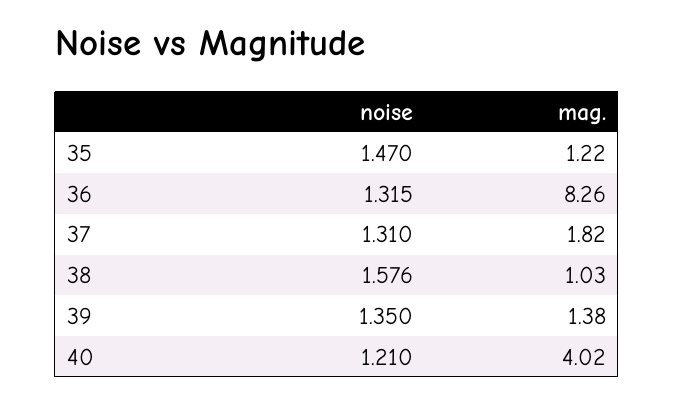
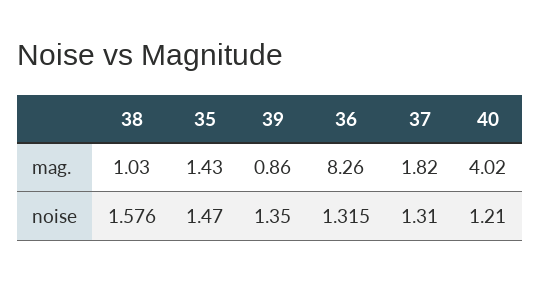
  {
    "noise": {
      "35": 1.47,
      "36": 1.315,
      "37": 1.31,
      "38": 1.576,
      "39": 1.35,
      "40": 1.21
    },
    "mag.": {
-     "35": 1.22,
+     "35": 1.43,
      "36": 8.26,
      "37": 1.82,
      "38": 1.03,
-     "39": 1.38,
+     "39": 0.86,
      "40": 4.02
    }
  }

